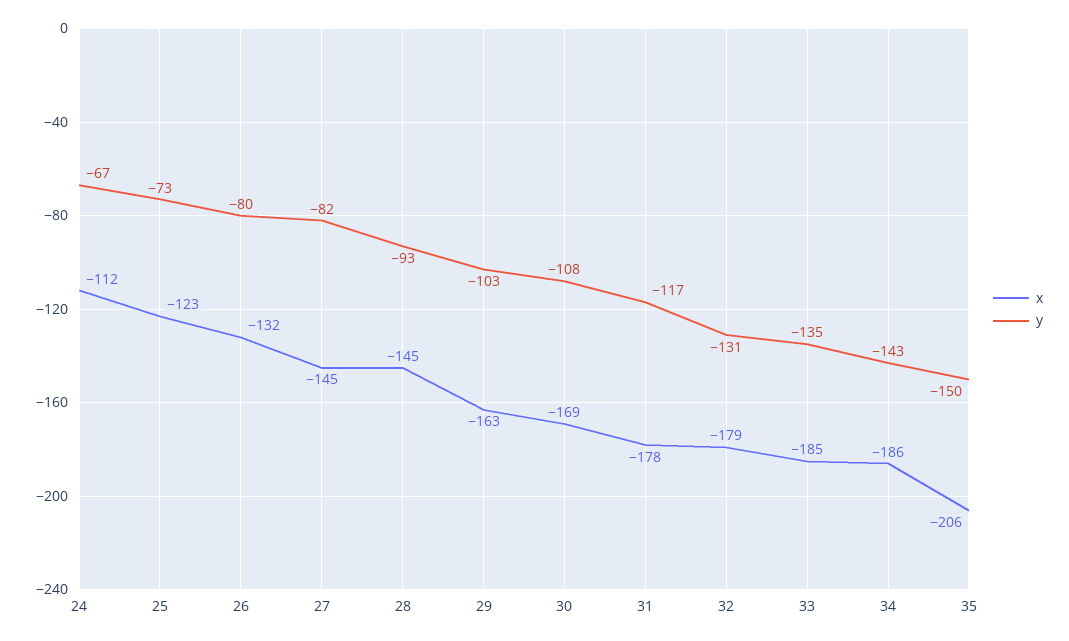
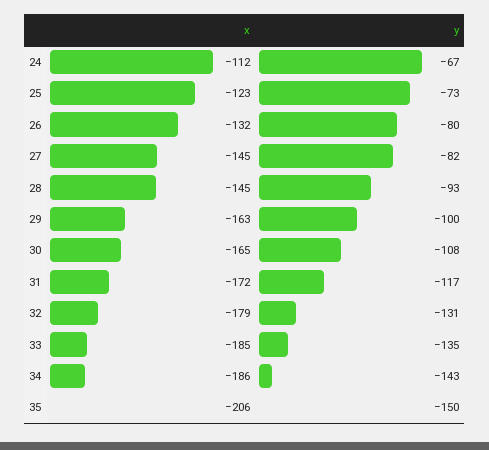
  {
    "x": {
      "24": -112,
      "25": -123,
      "26": -132,
      "27": -145,
      "28": -145,
      "29": -163,
-     "30": -169,
+     "30": -165,
-     "31": -178,
+     "31": -172,
      "32": -179,
      "33": -185,
      "34": -186,
      "35": -206
    },
    "y": {
      "24": -67,
      "25": -73,
      "26": -80,
      "27": -82,
      "28": -93,
-     "29": -103,
+     "29": -100,
      "30": -108,
      "31": -117,
      "32": -131,
      "33": -135,
      "34": -143,
      "35": -150
    }
  }

